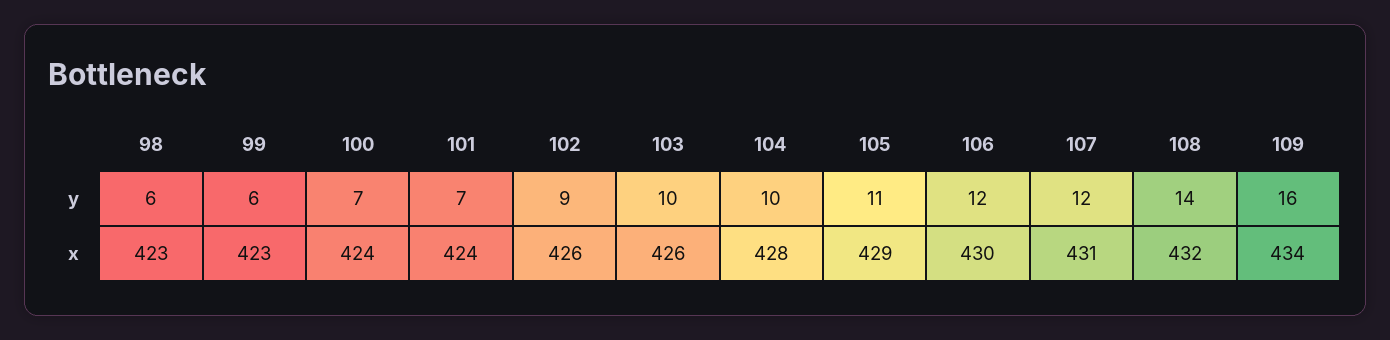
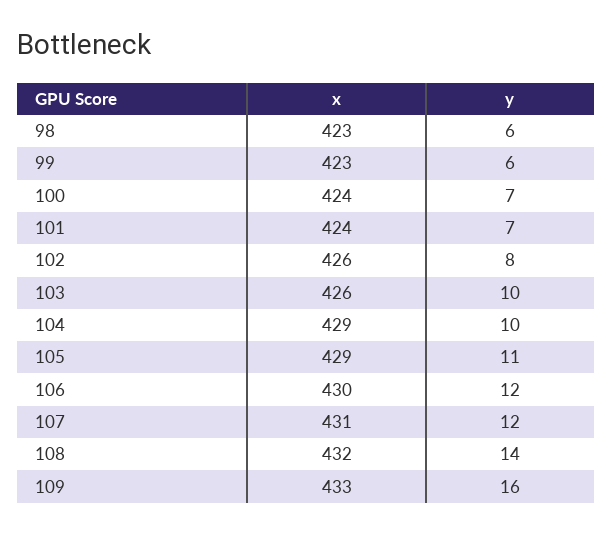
  {
    "98": {
      "y": 6,
      "x": 423
    },
    "99": {
      "y": 6,
      "x": 423
    },
    "100": {
      "y": 7,
      "x": 424
    },
    "101": {
      "y": 7,
      "x": 424
    },
    "102": {
-     "y": 9,
+     "y": 8,
      "x": 426
    },
    "103": {
      "y": 10,
      "x": 426
    },
    "104": {
      "y": 10,
-     "x": 428
+     "x": 429
    },
    "105": {
      "y": 11,
      "x": 429
    },
    "106": {
      "y": 12,
      "x": 430
    },
    "107": {
      "y": 12,
      "x": 431
    },
    "108": {
      "y": 14,
      "x": 432
    },
    "109": {
      "y": 16,
-     "x": 434
+     "x": 433
    }
  }

